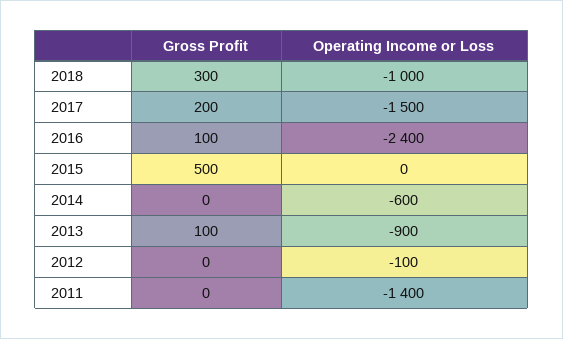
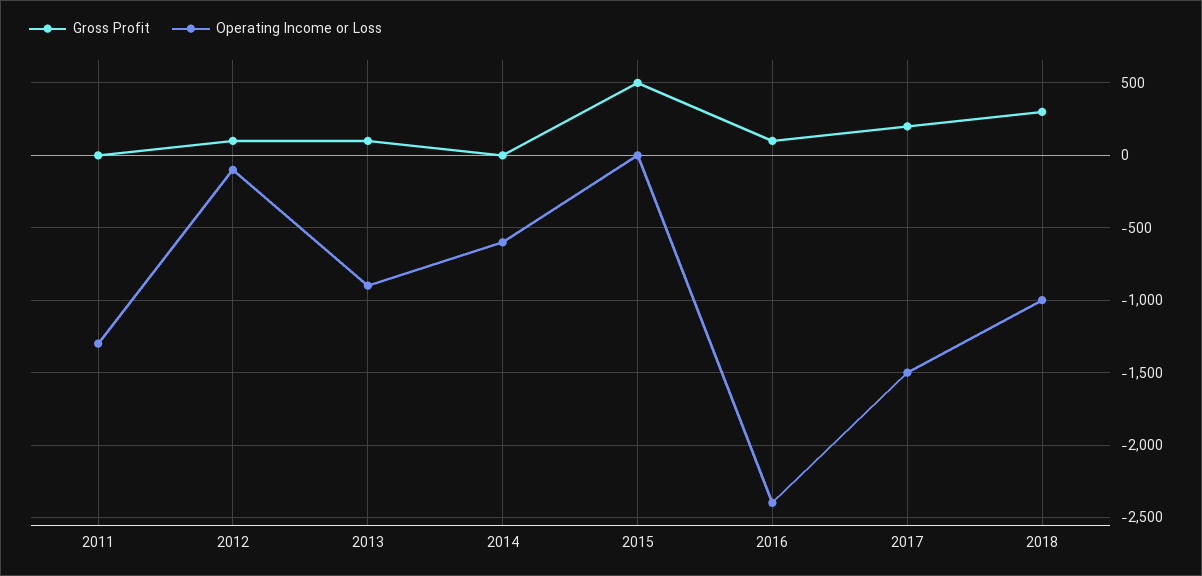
  {
    "Gross Profit": {
      "2018": 300,
      "2017": 200,
      "2016": 100,
      "2015": 500,
      "2014": 0,
      "2013": 100,
-     "2012": 0,
+     "2012": 100,
      "2011": 0
    },
    "Operating Income or Loss": {
      "2018": -1000,
      "2017": -1500,
      "2016": -2400,
      "2015": 0,
      "2014": -600,
      "2013": -900,
      "2012": -100,
-     "2011": -1400
+     "2011": -1300
    }
  }

